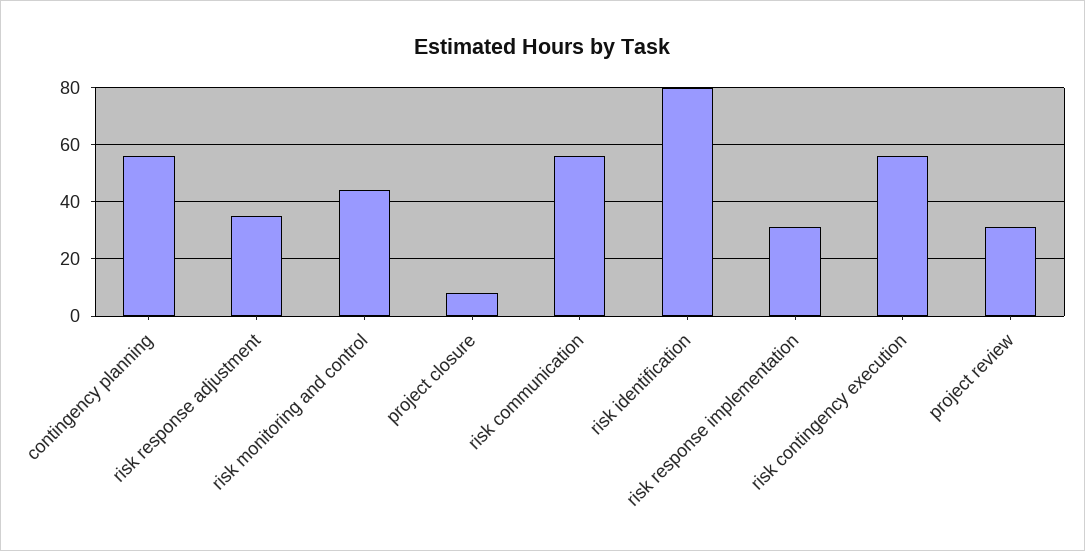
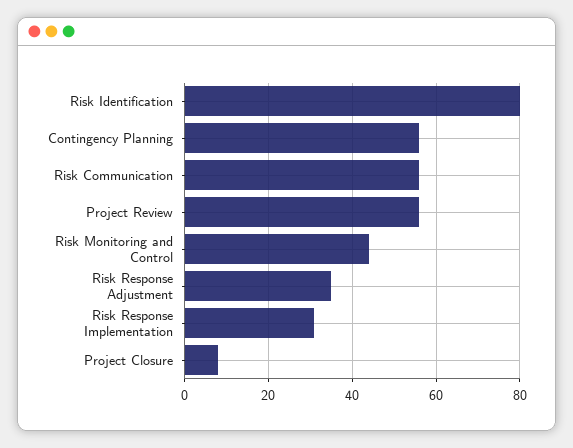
  {
    "contingency planning": 55,
    "risk response adjustment": 35,
    "risk monitoring and control": 45,
    "project closure": 10,
    "risk communication": 55,
    "risk identification": 80,
    "risk response implementation": 30,
-   "risk contingency execution": 55,
-   "project review": 30
+   "project review": 55
  }

